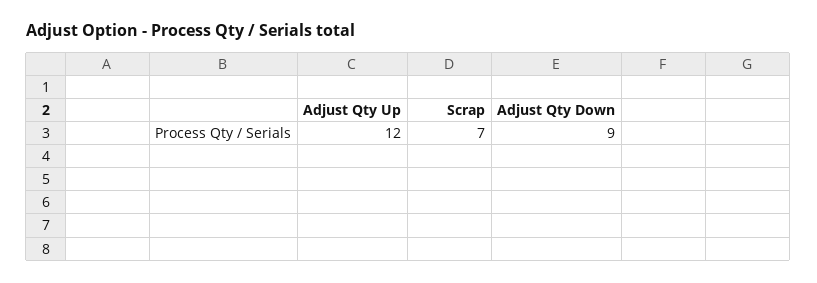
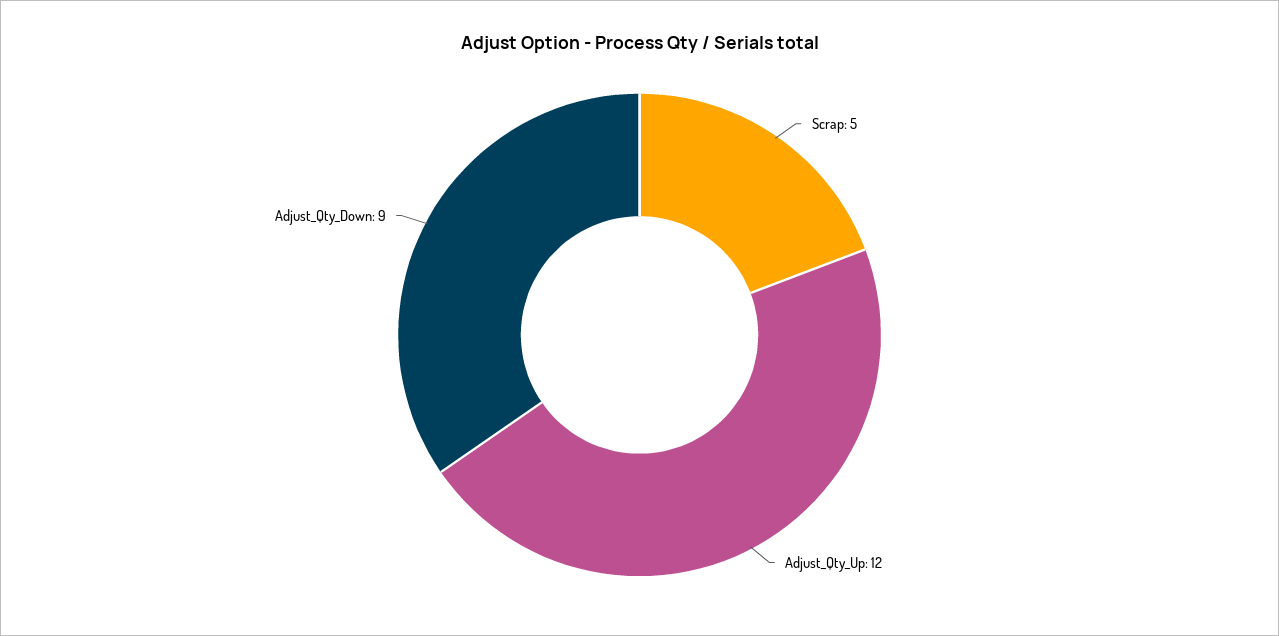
  {
    "Adjust Qty Up": 12,
-   "Scrap": 7,
+   "Scrap": 5,
    "Adjust Qty Down": 9
  }

